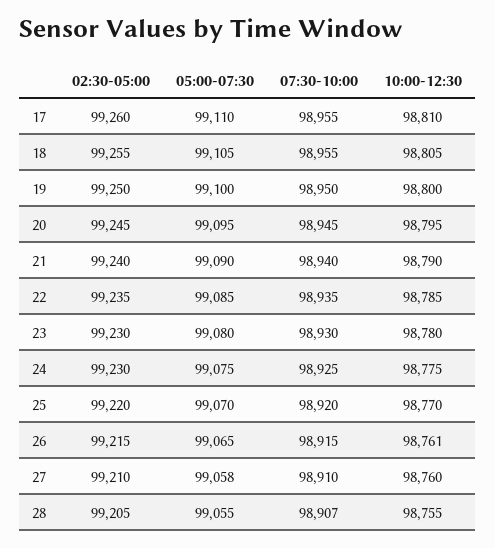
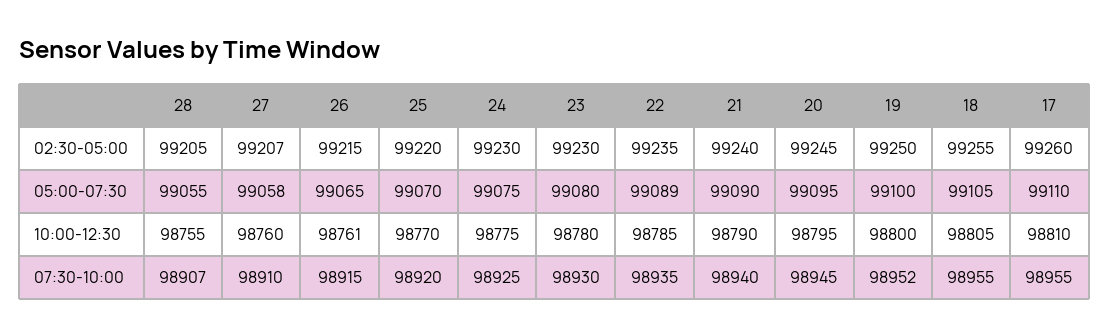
  {
    "02:30-05:00": {
      "17": 99260,
      "18": 99255,
      "19": 99250,
      "20": 99245,
      "21": 99240,
      "22": 99235,
      "23": 99230,
      "24": 99230,
      "25": 99220,
      "26": 99215,
-     "27": 99210,
+     "27": 99207,
      "28": 99205
    },
    "05:00-07:30": {
      "17": 99110,
      "18": 99105,
      "19": 99100,
      "20": 99095,
      "21": 99090,
-     "22": 99085,
+     "22": 99089,
      "23": 99080,
      "24": 99075,
      "25": 99070,
      "26": 99065,
      "27": 99058,
      "28": 99055
    },
    "07:30-10:00": {
      "17": 98955,
      "18": 98955,
-     "19": 98950,
+     "19": 98952,
      "20": 98945,
      "21": 98940,
      "22": 98935,
      "23": 98930,
      "24": 98925,
      "25": 98920,
      "26": 98915,
      "27": 98910,
      "28": 98907
    },
    "10:00-12:30": {
      "17": 98810,
      "18": 98805,
      "19": 98800,
      "20": 98795,
      "21": 98790,
      "22": 98785,
      "23": 98780,
      "24": 98775,
      "25": 98770,
      "26": 98761,
      "27": 98760,
      "28": 98755
    }
  }

